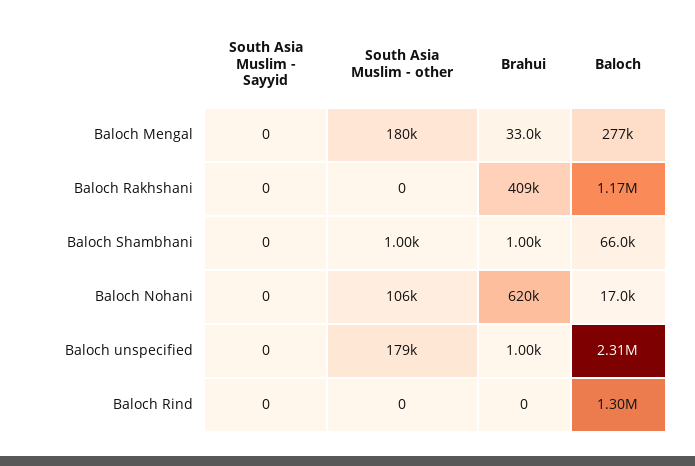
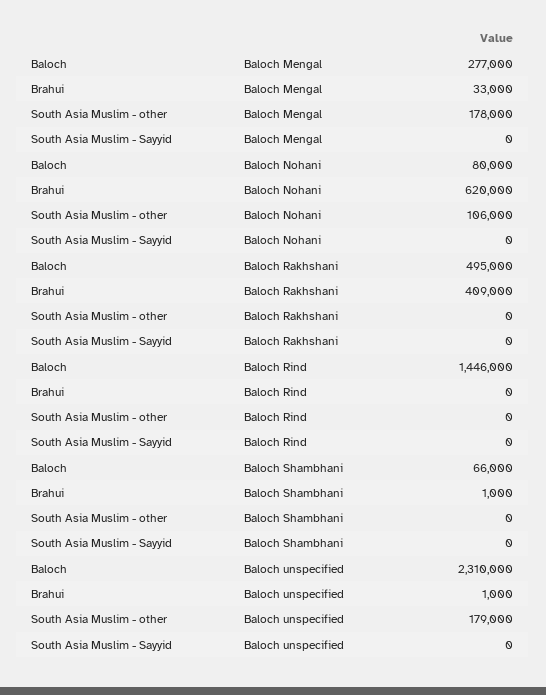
  {
    "South Asia Muslim - Sayyid": {
      "Baloch Mengal": 0,
      "Baloch Rakhshani": 0,
      "Baloch Shambhani": 0,
      "Baloch Nohani": 0,
      "Baloch unspecified": 0,
      "Baloch Rind": 0
    },
    "South Asia Muslim - other": {
-     "Baloch Mengal": 180000,
+     "Baloch Mengal": 178000,
      "Baloch Rakhshani": 0,
-     "Baloch Shambhani": 1000,
+     "Baloch Shambhani": 0,
      "Baloch Nohani": 106000,
      "Baloch unspecified": 179000,
      "Baloch Rind": 0
    },
    "Brahui": {
      "Baloch Mengal": 33000,
      "Baloch Rakhshani": 409000,
      "Baloch Shambhani": 1000,
      "Baloch Nohani": 620000,
      "Baloch unspecified": 1000,
      "Baloch Rind": 0
    },
    "Baloch": {
      "Baloch Mengal": 277000,
-     "Baloch Rakhshani": 1170000,
+     "Baloch Rakhshani": 495000,
      "Baloch Shambhani": 66000,
-     "Baloch Nohani": 17000,
+     "Baloch Nohani": 80000,
      "Baloch unspecified": 2310000,
-     "Baloch Rind": 1300000
+     "Baloch Rind": 1446000
    }
  }

